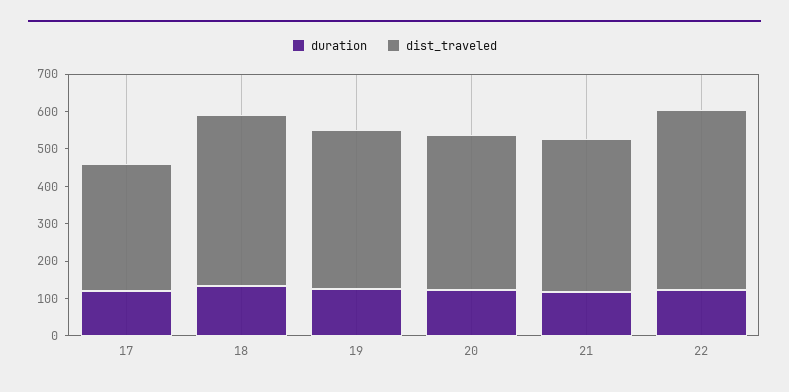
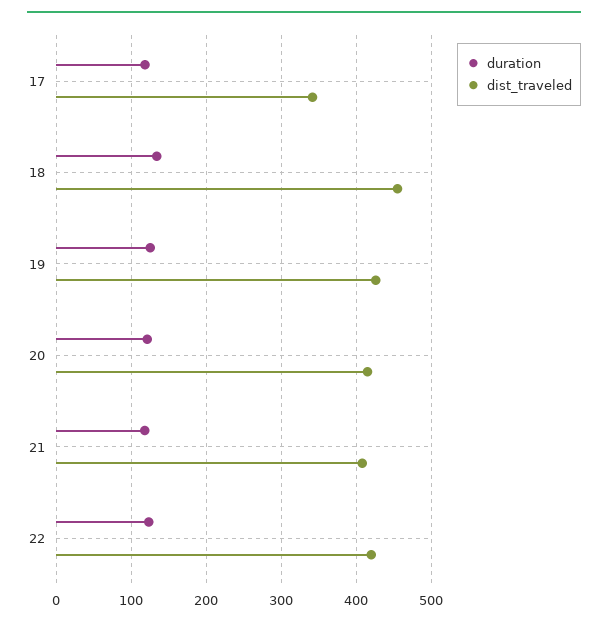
  {
    "duration": {
      "17": 120,
      "18": 130,
      "19": 130,
      "20": 120,
      "21": 120,
      "22": 120
    },
    "dist_traveled": {
      "17": 340,
      "18": 460,
      "19": 430,
      "20": 420,
      "21": 410,
-     "22": 475
+     "22": 420
    }
  }

